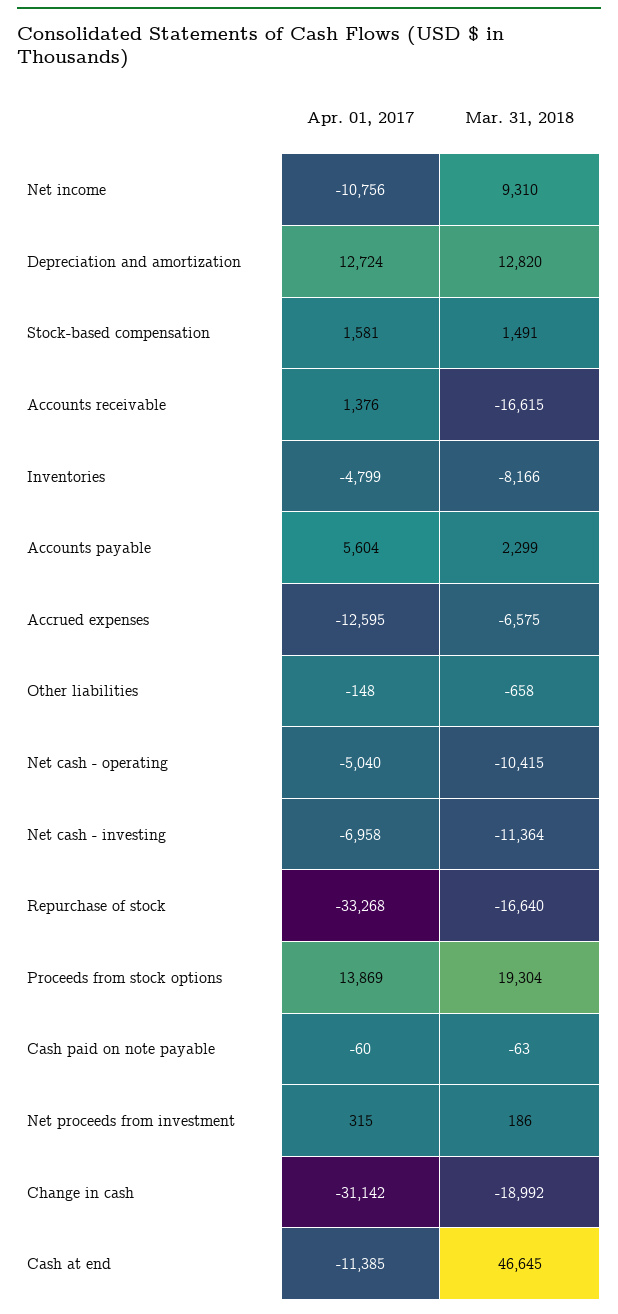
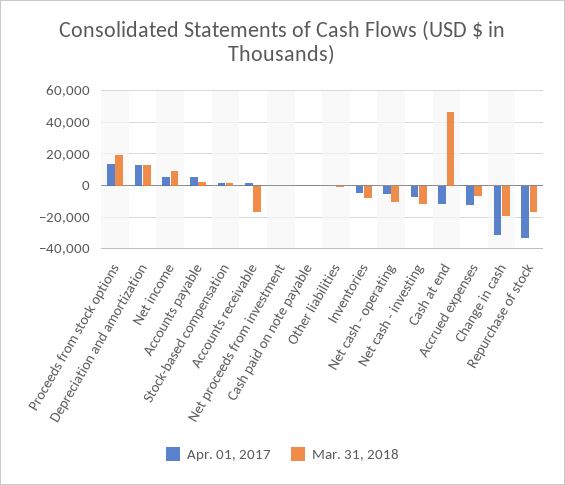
  {
    "Apr. 01, 2017": {
-     "Net income": -10756,
+     "Net income": 5000,
      "Depreciation and amortization": 12724,
      "Stock-based compensation": 1581,
      "Accounts receivable": 1376,
      "Inventories": -4799,
      "Accounts payable": 5604,
      "Accrued expenses": -12595,
      "Other liabilities": -148,
      "Net cash - operating": -5040,
      "Net cash - investing": -6958,
      "Repurchase of stock": -33268,
      "Proceeds from stock options": 13869,
      "Cash paid on note payable": -60,
      "Net proceeds from investment": 315,
      "Change in cash": -31142,
      "Cash at end": -11385
    },
    "Mar. 31, 2018": {
      "Net income": 9310,
      "Depreciation and amortization": 12820,
      "Stock-based compensation": 1491,
      "Accounts receivable": -16615,
      "Inventories": -8166,
      "Accounts payable": 2299,
      "Accrued expenses": -6575,
      "Other liabilities": -658,
      "Net cash - operating": -10415,
      "Net cash - investing": -11364,
      "Repurchase of stock": -16640,
      "Proceeds from stock options": 19304,
      "Cash paid on note payable": -63,
      "Net proceeds from investment": 186,
      "Change in cash": -18992,
      "Cash at end": 46645
    }
  }

